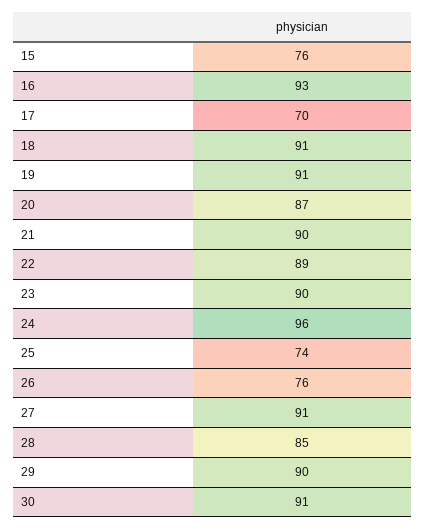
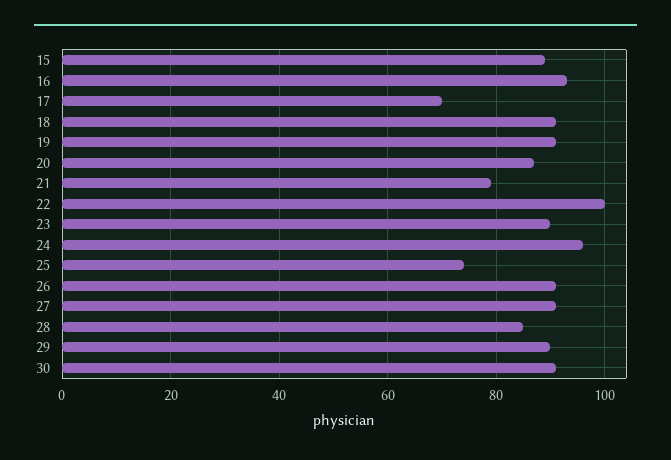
  {
-   "15": 76,
+   "15": 90,
    "16": 93,
    "17": 70,
    "18": 91,
    "19": 91,
    "20": 87,
-   "21": 90,
+   "21": 80,
-   "22": 89,
+   "22": 100,
    "23": 90,
    "24": 96,
    "25": 74,
-   "26": 76,
+   "26": 90,
    "27": 91,
    "28": 85,
    "29": 90,
    "30": 91
  }

